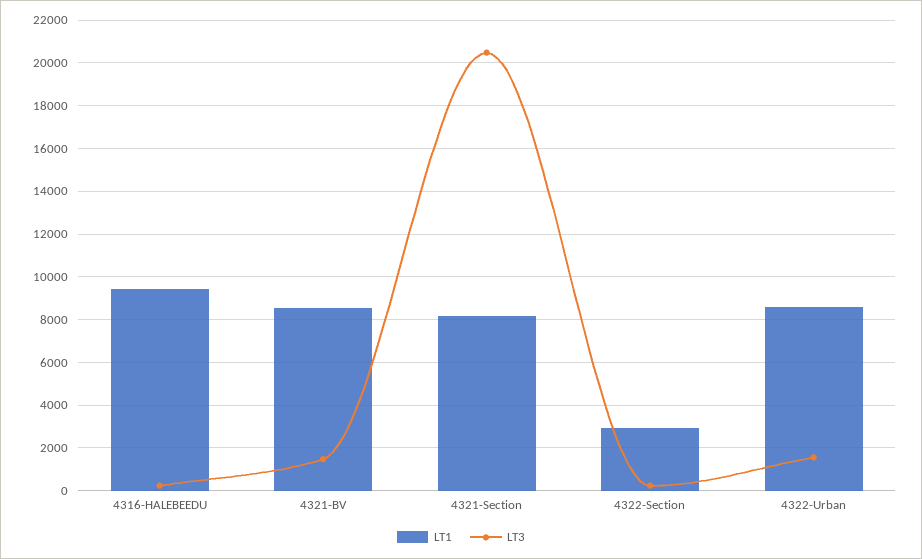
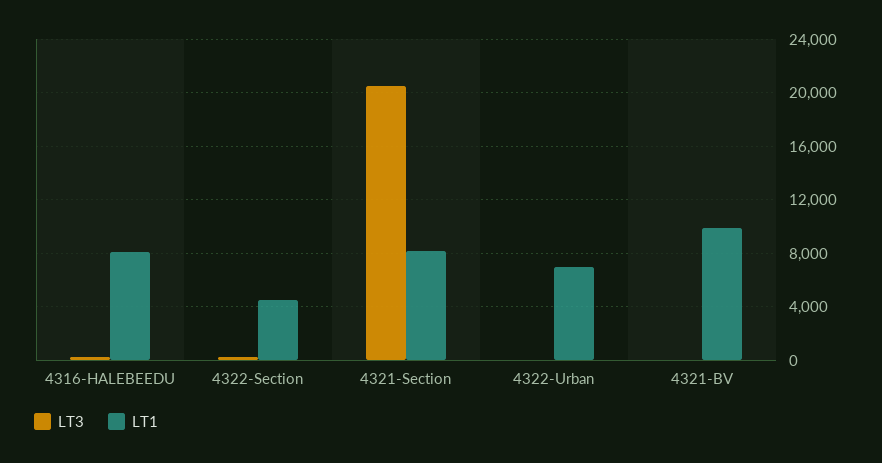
  {
    "LT1": {
-     "4316-HALEBEEDU": 9500,
+     "4316-HALEBEEDU": 8000,
-     "4321-BV": 8500,
+     "4321-BV": 10000,
      "4321-Section": 8000,
-     "4322-Section": 3000,
+     "4322-Section": 4500,
-     "4322-Urban": 8500
+     "4322-Urban": 7000
    },
    "LT3": {
      "4316-HALEBEEDU": 0,
-     "4321-BV": 1500,
+     "4321-BV": 0,
      "4321-Section": 20500,
      "4322-Section": 0,
-     "4322-Urban": 1500
+     "4322-Urban": 0
    }
  }

